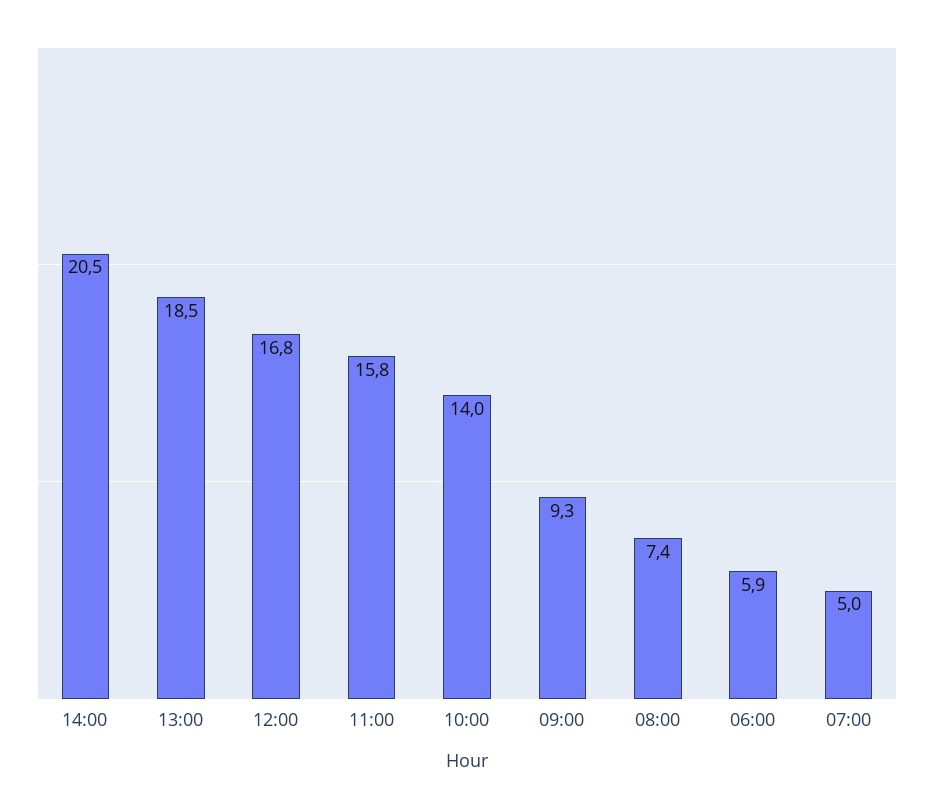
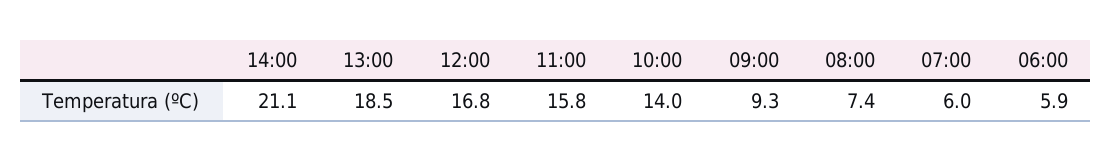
  {
-   "14:00": 20.5,
+   "14:00": 21.1,
    "13:00": 18.5,
    "12:00": 16.8,
    "11:00": 15.8,
    "10:00": 14,
    "09:00": 9.3,
    "08:00": 7.4,
    "06:00": 5.9,
-   "07:00": 5
+   "07:00": 6
  }

